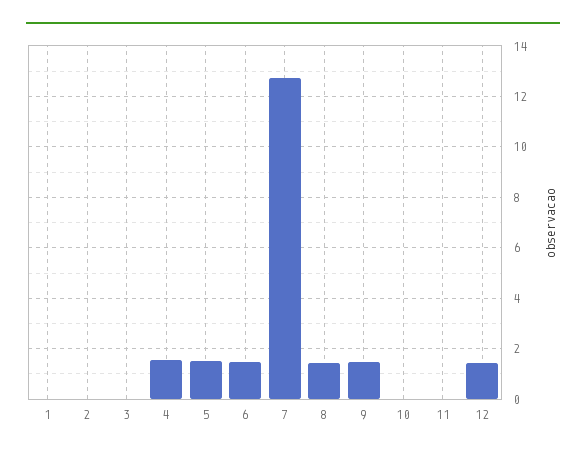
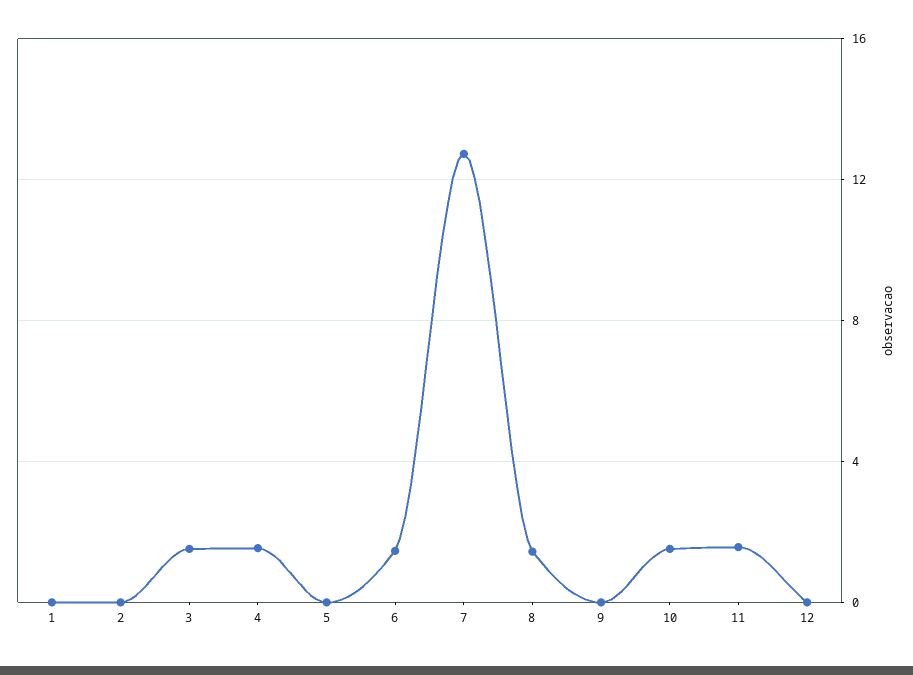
  {
    "1": 0,
    "2": 0,
-   "3": 0,
+   "3": 1.5,
    "4": 1.5,
-   "5": 1.5,
+   "5": 0,
    "6": 1.5,
    "7": 12.75,
    "8": 1.5,
-   "9": 1.5,
+   "9": 0,
-   "10": 0,
+   "10": 1.5,
-   "11": 0,
+   "11": 1.5,
-   "12": 1.5
+   "12": 0
  }

